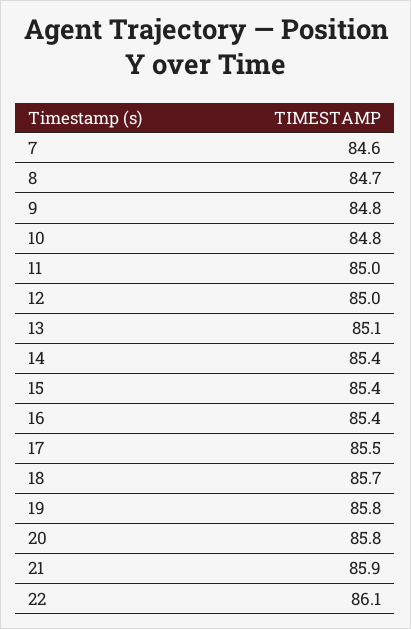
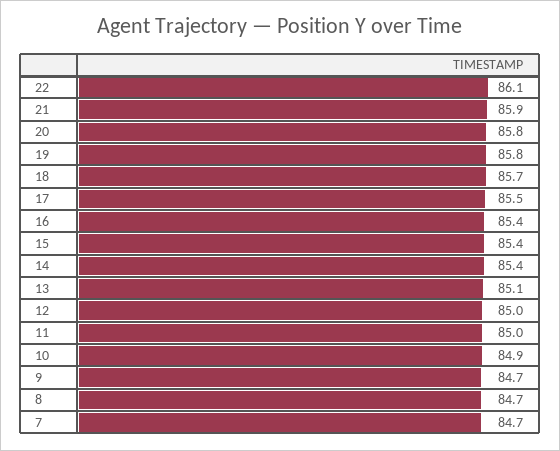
  {
-   "7": 84.6,
+   "7": 84.7,
    "8": 84.7,
-   "9": 84.8,
+   "9": 84.7,
-   "10": 84.8,
+   "10": 84.9,
    "11": 85,
    "12": 85,
    "13": 85.1,
    "14": 85.4,
    "15": 85.4,
    "16": 85.4,
    "17": 85.5,
    "18": 85.7,
    "19": 85.8,
    "20": 85.8,
    "21": 85.9,
    "22": 86.1
  }

